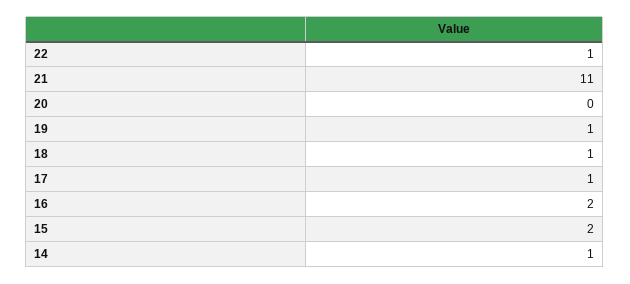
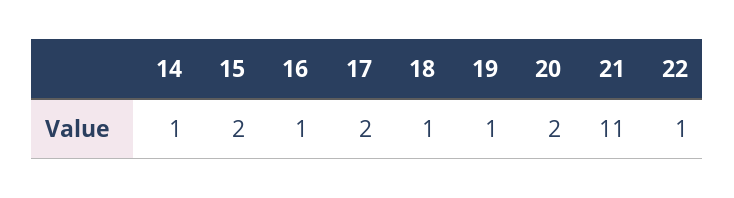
  {
    "22": 1,
    "21": 11,
-   "20": 0,
+   "20": 2,
    "19": 1,
    "18": 1,
-   "17": 1,
+   "17": 2,
-   "16": 2,
+   "16": 1,
    "15": 2,
    "14": 1
  }

